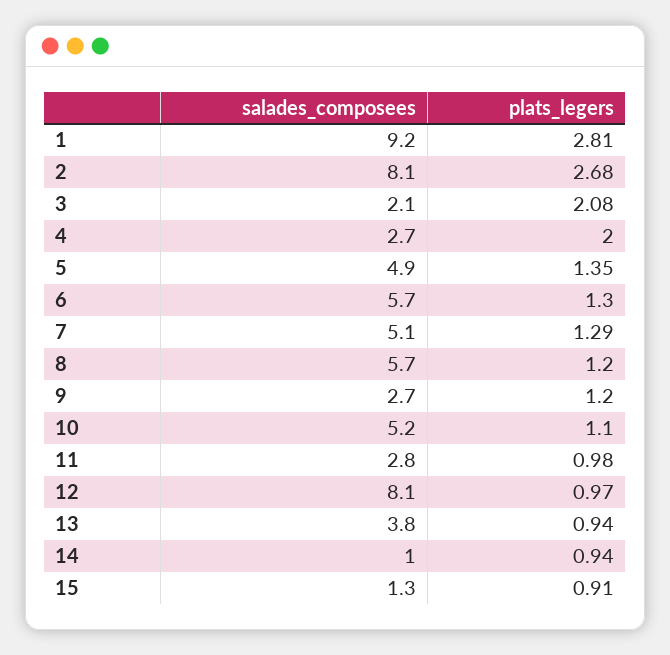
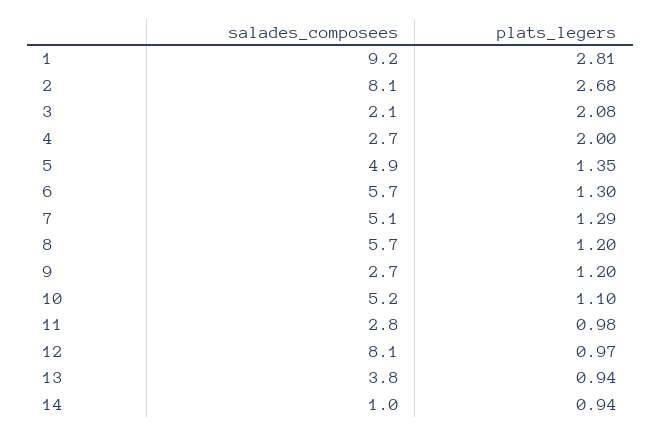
  {
    "salades_composees": {
      "1": 9.2,
      "2": 8.1,
      "3": 2.1,
      "4": 2.7,
      "5": 4.9,
      "6": 5.7,
      "7": 5.1,
      "8": 5.7,
      "9": 2.7,
      "10": 5.2,
      "11": 2.8,
      "12": 8.1,
      "13": 3.8,
-     "14": 1,
+     "14": 1
-     "15": 1.3
    },
    "plats_legers": {
      "1": 2.81,
      "2": 2.68,
      "3": 2.08,
      "4": 2,
      "5": 1.35,
      "6": 1.3,
      "7": 1.29,
      "8": 1.2,
      "9": 1.2,
      "10": 1.1,
      "11": 0.98,
      "12": 0.97,
      "13": 0.94,
-     "14": 0.94,
+     "14": 0.94
-     "15": 0.91
    }
  }

